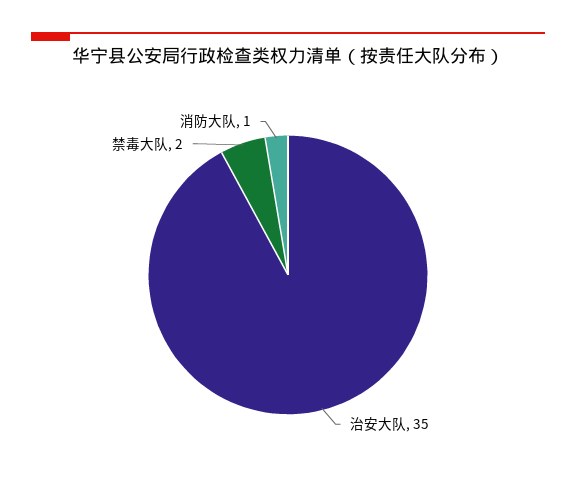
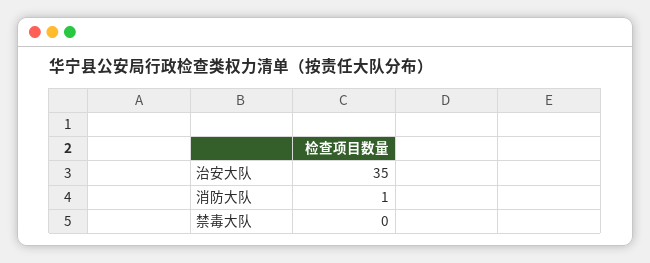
  {
    "治安大队": 35,
-   "禁毒大队": 2,
+   "禁毒大队": 0,
    "消防大队": 1
  }

